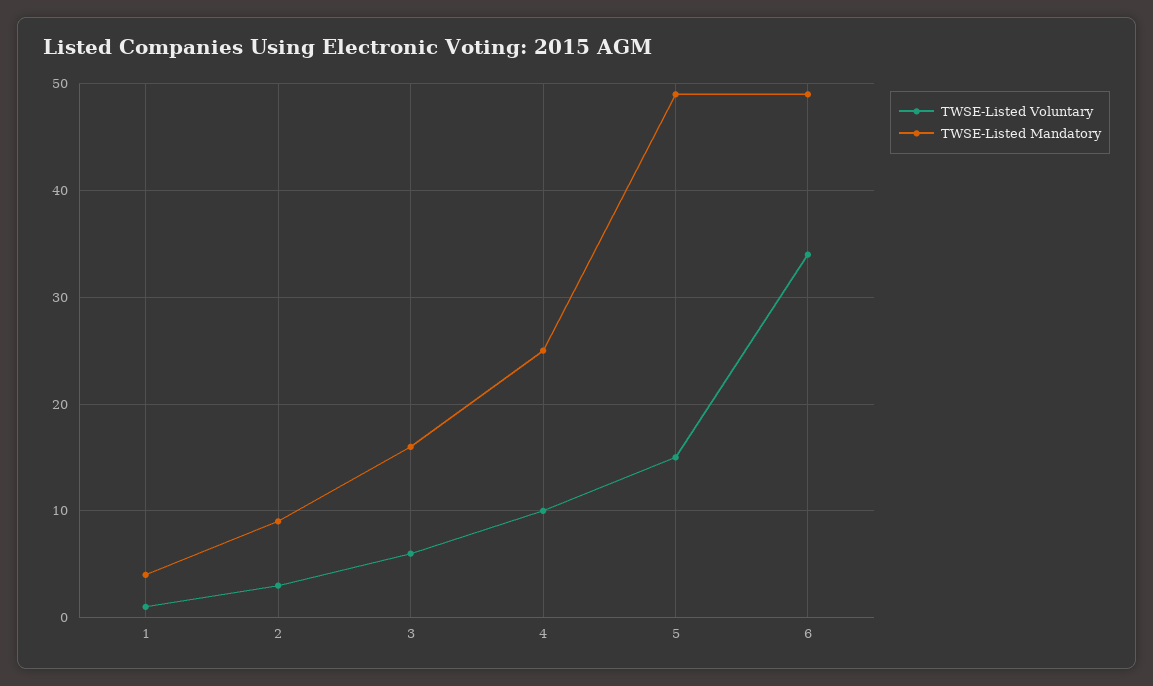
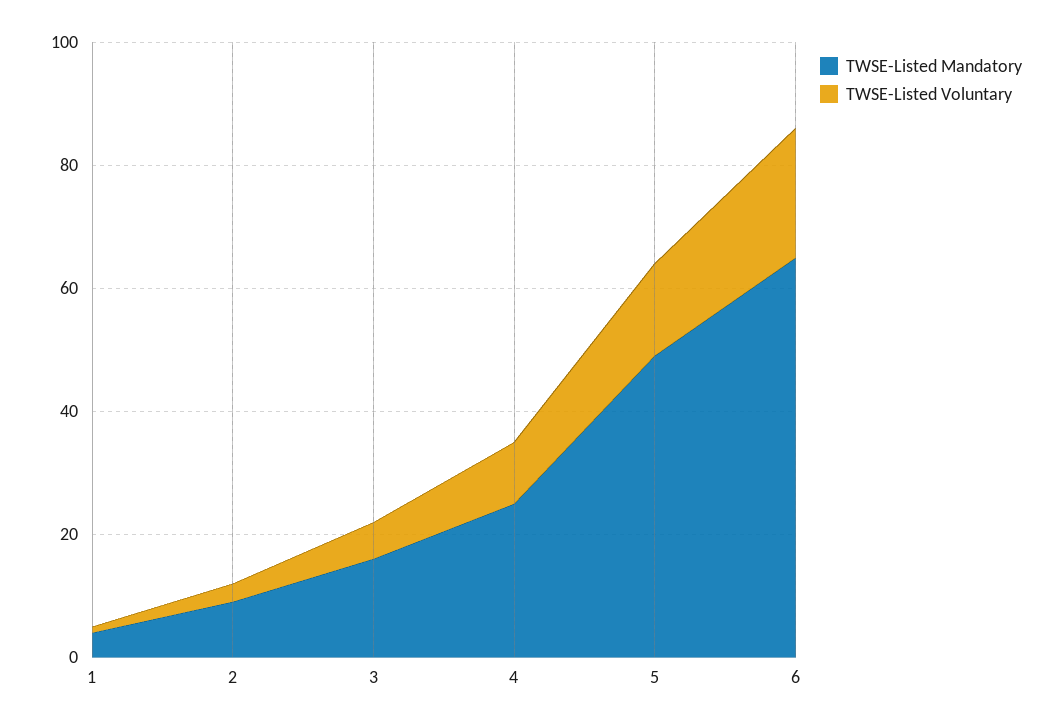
  {
    "TWSE-Listed Voluntary": {
      "1": 1,
      "2": 3,
      "3": 6,
      "4": 10,
      "5": 15,
-     "6": 34
+     "6": 20
    },
    "TWSE-Listed Mandatory": {
      "1": 4,
      "2": 9,
      "3": 16,
      "4": 25,
      "5": 49,
-     "6": 49
+     "6": 65
    }
  }

